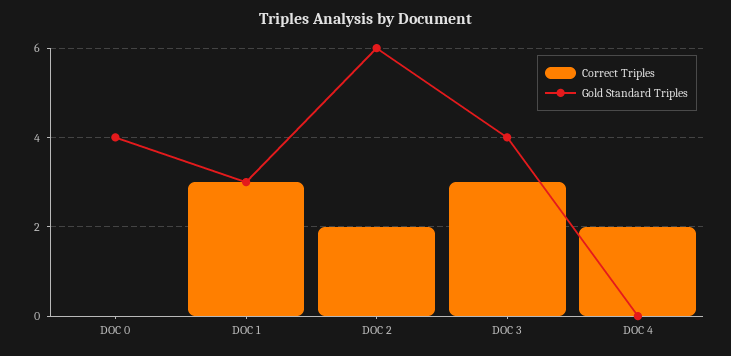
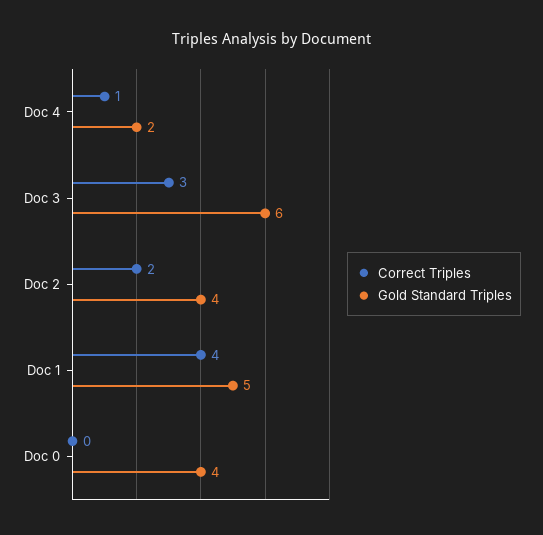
  {
    "Correct Triples": {
      "DOC 0": 0,
-     "DOC 1": 3,
+     "DOC 1": 4,
      "DOC 2": 2,
      "DOC 3": 3,
-     "DOC 4": 2
+     "DOC 4": 1
    },
    "Gold Standard Triples": {
      "DOC 0": 4,
-     "DOC 1": 3,
+     "DOC 1": 5,
-     "DOC 2": 6,
+     "DOC 2": 4,
-     "DOC 3": 4,
+     "DOC 3": 6,
-     "DOC 4": 0
+     "DOC 4": 2
    }
  }

